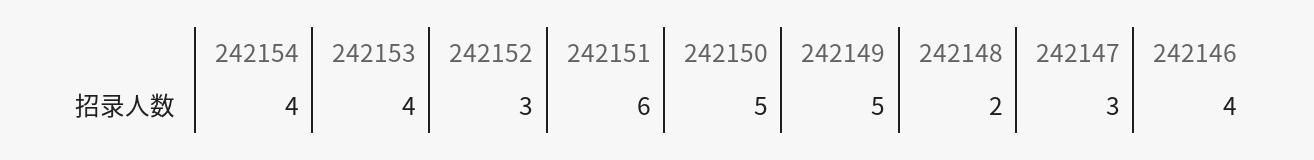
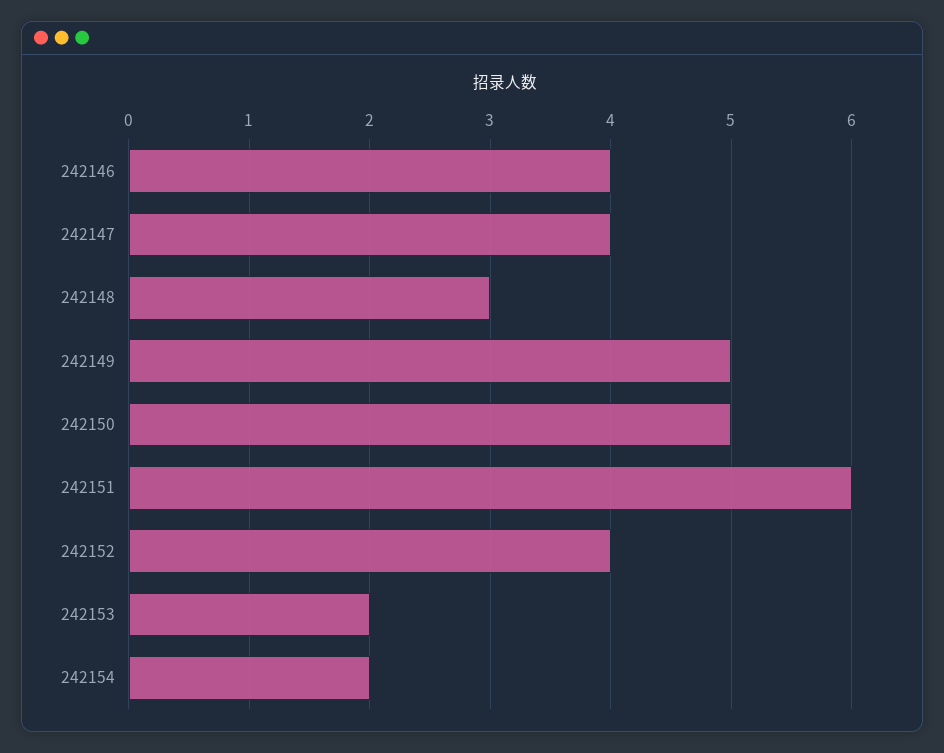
  {
-   "242154": 4,
+   "242154": 2,
-   "242153": 4,
+   "242153": 2,
-   "242152": 3,
+   "242152": 4,
    "242151": 6,
    "242150": 5,
    "242149": 5,
-   "242148": 2,
+   "242148": 3,
-   "242147": 3,
+   "242147": 4,
    "242146": 4
  }

